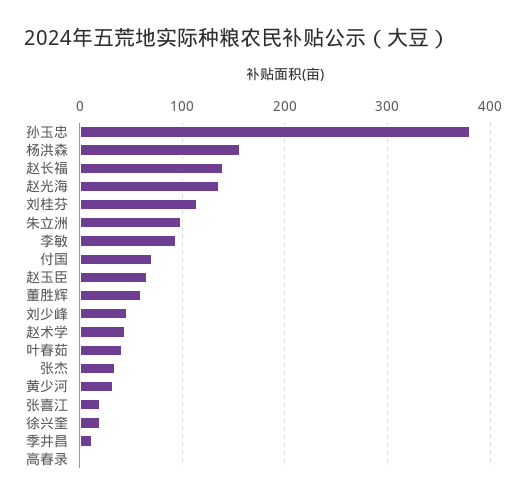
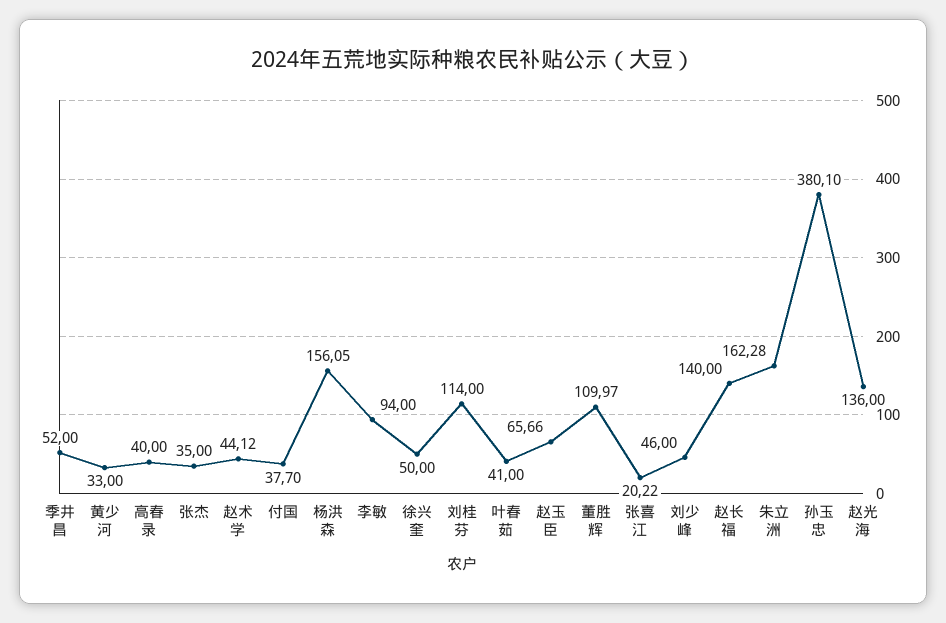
  {
    "孙玉忠": 380.1,
    "杨洪森": 156.05,
    "赵长福": 140,
    "赵光海": 136,
    "刘桂芬": 114,
-   "朱立洲": 100,
+   "朱立洲": 162.28,
    "李敏": 94,
-   "付国": 70,
+   "付国": 37.7,
    "赵玉臣": 65.66,
-   "董胜辉": 60,
+   "董胜辉": 109.97,
    "刘少峰": 46,
    "赵术学": 44.12,
    "叶春茹": 41,
    "张杰": 35,
    "黄少河": 33,
    "张喜江": 20.22,
-   "徐兴奎": 20,
+   "徐兴奎": 50,
-   "季井昌": 10,
+   "季井昌": 52,
-   "高春录": 0
+   "高春录": 40
  }

